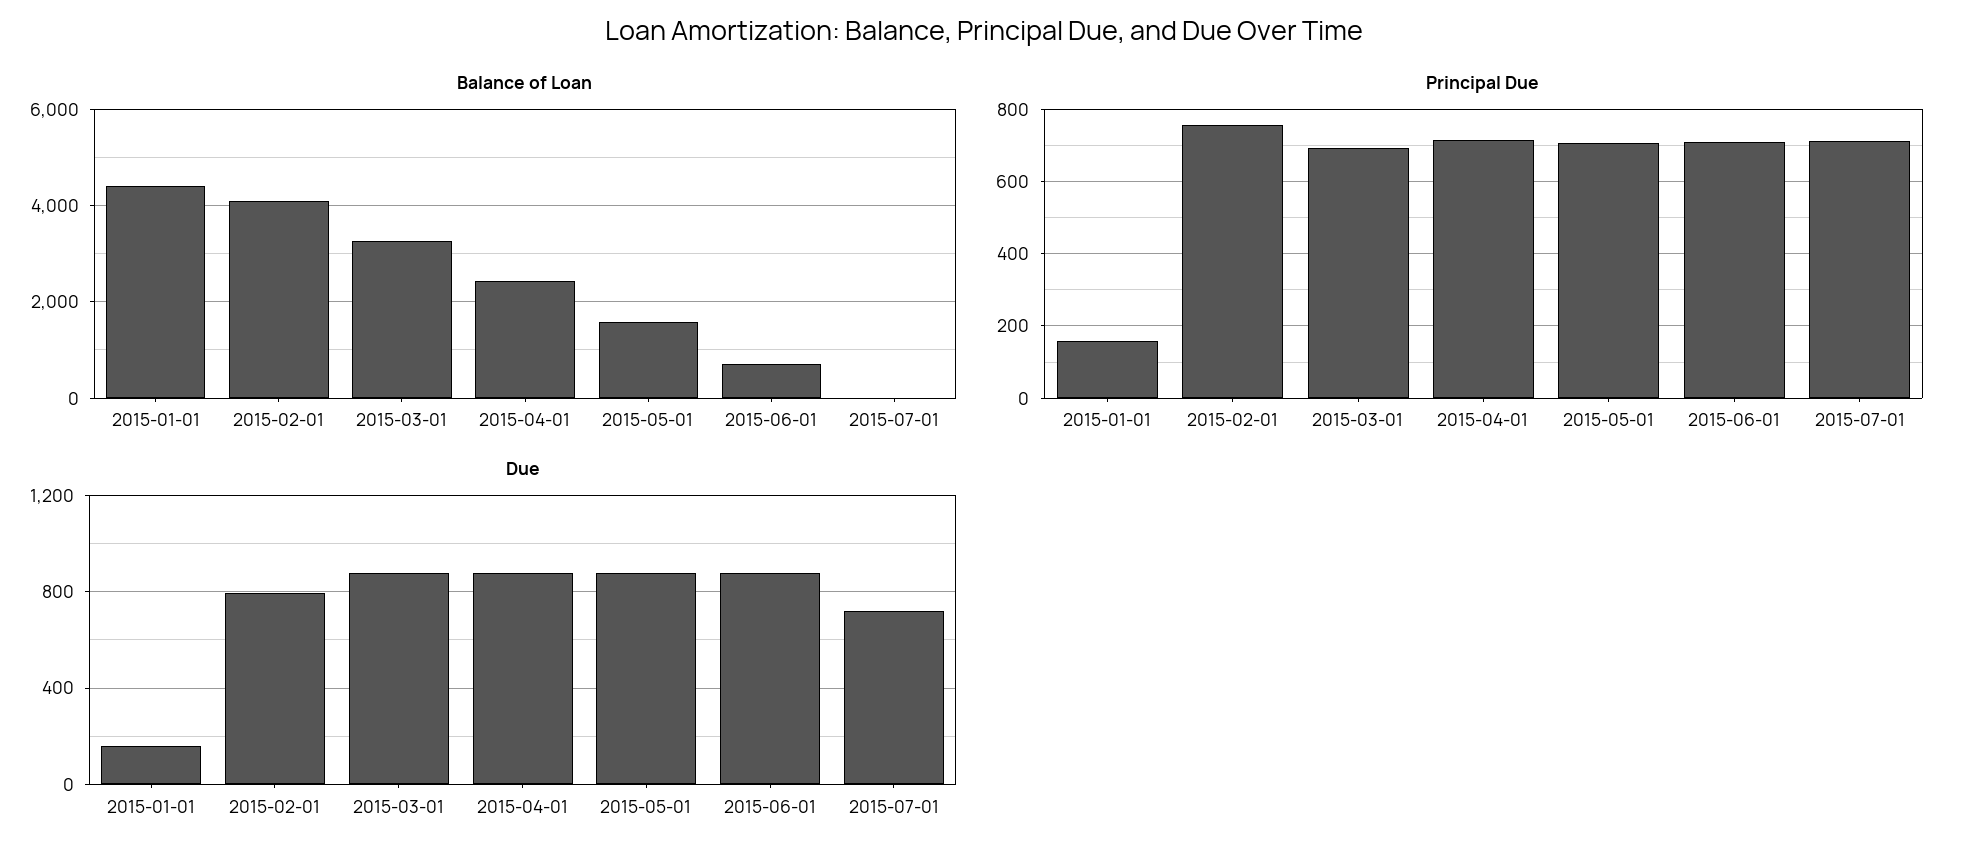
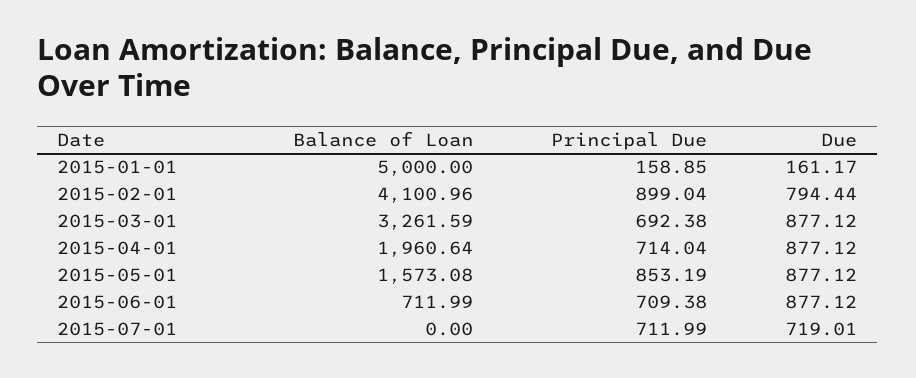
  {
    "Balance of Loan": {
-     "2015-01-01": 4400,
+     "2015-01-01": 5000,
      "2015-02-01": 4100.96,
      "2015-03-01": 3261.59,
-     "2015-04-01": 2400,
+     "2015-04-01": 1960.64,
      "2015-05-01": 1573.08,
      "2015-06-01": 711.99,
      "2015-07-01": 0
    },
    "Principal Due": {
      "2015-01-01": 158.85,
-     "2015-02-01": 760,
+     "2015-02-01": 899.04,
      "2015-03-01": 692.38,
      "2015-04-01": 714.04,
-     "2015-05-01": 700,
+     "2015-05-01": 853.19,
      "2015-06-01": 709.38,
      "2015-07-01": 711.99
    },
    "Due": {
      "2015-01-01": 161.17,
      "2015-02-01": 794.44,
      "2015-03-01": 877.12,
      "2015-04-01": 877.12,
      "2015-05-01": 877.12,
      "2015-06-01": 877.12,
      "2015-07-01": 719.01
    }
  }

